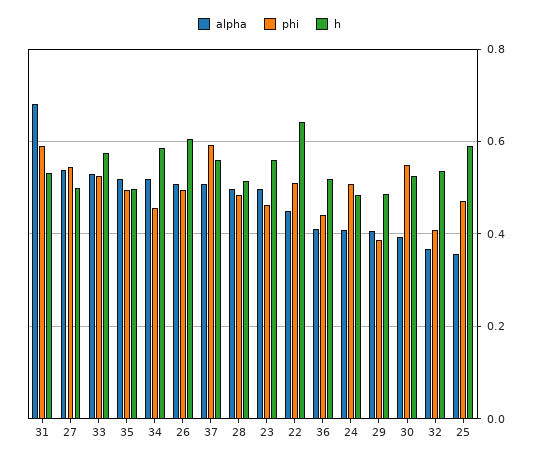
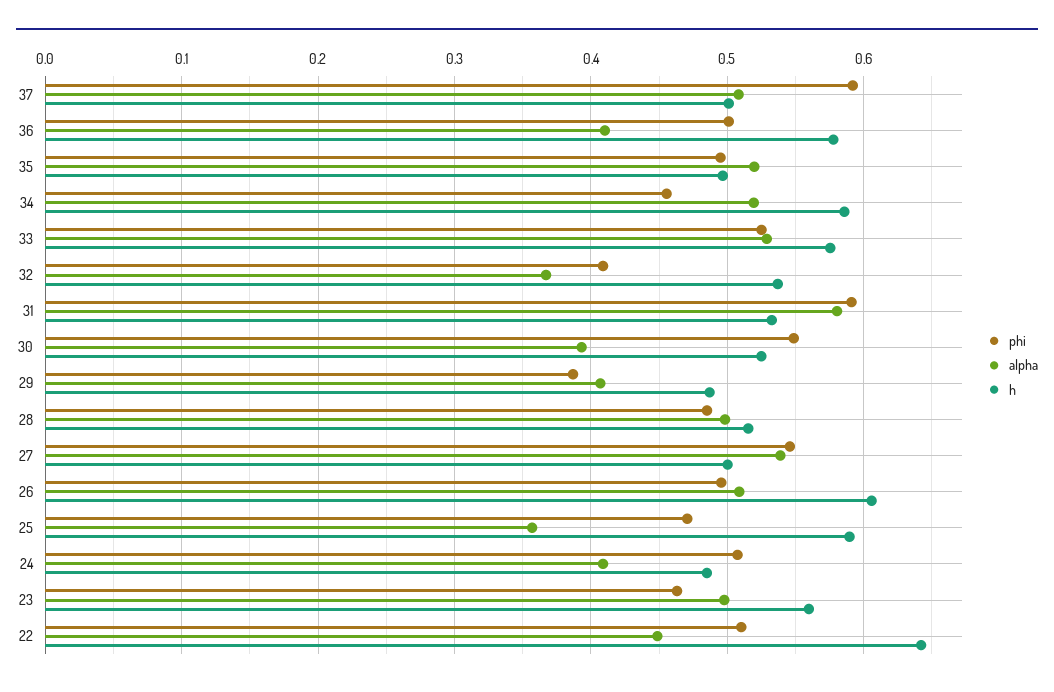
  {
    "alpha": {
-     "31": 0.68,
+     "31": 0.58,
      "27": 0.54,
      "33": 0.53,
      "35": 0.52,
      "34": 0.52,
      "26": 0.51,
      "37": 0.51,
      "28": 0.5,
      "23": 0.5,
      "22": 0.45,
      "36": 0.41,
      "24": 0.41,
      "29": 0.41,
      "30": 0.39,
      "32": 0.37,
      "25": 0.36
    },
    "phi": {
      "31": 0.59,
      "27": 0.55,
      "33": 0.53,
      "35": 0.5,
      "34": 0.46,
      "26": 0.5,
      "37": 0.59,
      "28": 0.49,
      "23": 0.46,
      "22": 0.51,
-     "36": 0.44,
+     "36": 0.5,
      "24": 0.51,
      "29": 0.39,
      "30": 0.55,
      "32": 0.41,
      "25": 0.47
    },
    "h": {
      "31": 0.53,
      "27": 0.5,
      "33": 0.58,
      "35": 0.5,
      "34": 0.59,
      "26": 0.61,
-     "37": 0.56,
+     "37": 0.5,
      "28": 0.52,
      "23": 0.56,
      "22": 0.64,
-     "36": 0.52,
+     "36": 0.58,
      "24": 0.49,
      "29": 0.49,
      "30": 0.53,
      "32": 0.54,
      "25": 0.59
    }
  }

